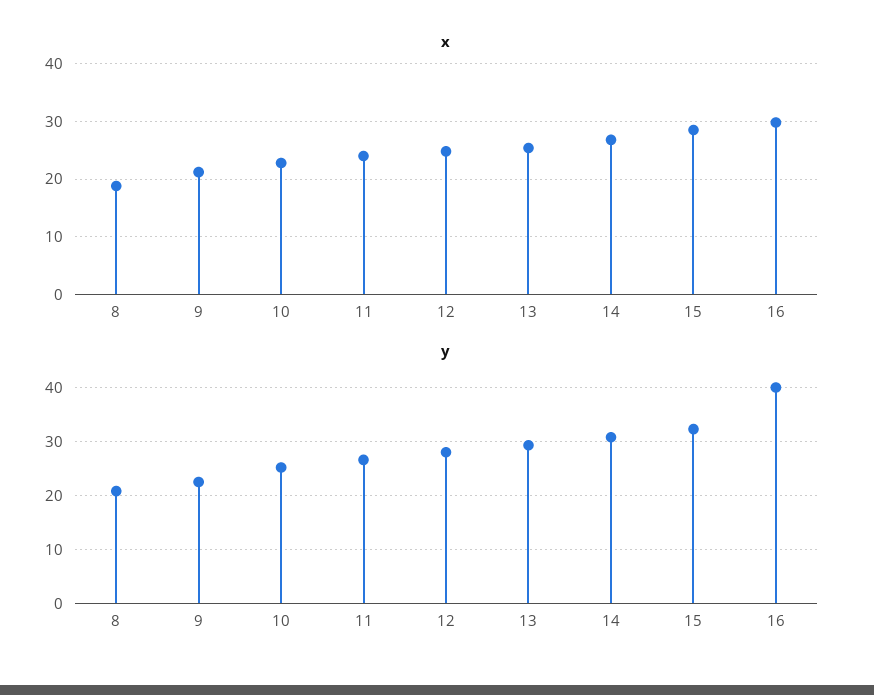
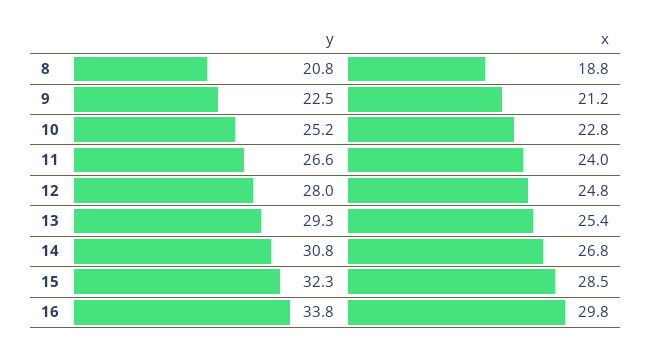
  {
    "x": {
      "8": 18.8,
      "9": 21.2,
      "10": 22.8,
      "11": 24,
      "12": 24.8,
      "13": 25.4,
      "14": 26.8,
      "15": 28.5,
      "16": 29.8
    },
    "y": {
      "8": 20.8,
      "9": 22.5,
      "10": 25.2,
      "11": 26.6,
      "12": 28,
      "13": 29.3,
      "14": 30.8,
      "15": 32.3,
-     "16": 40
+     "16": 33.8
    }
  }

